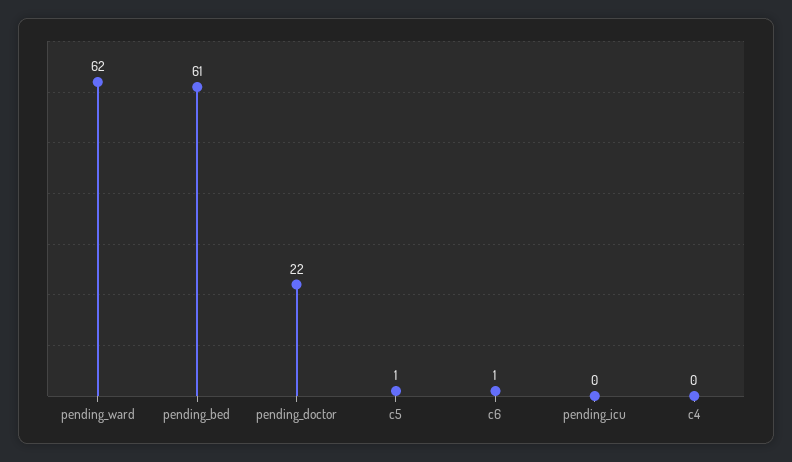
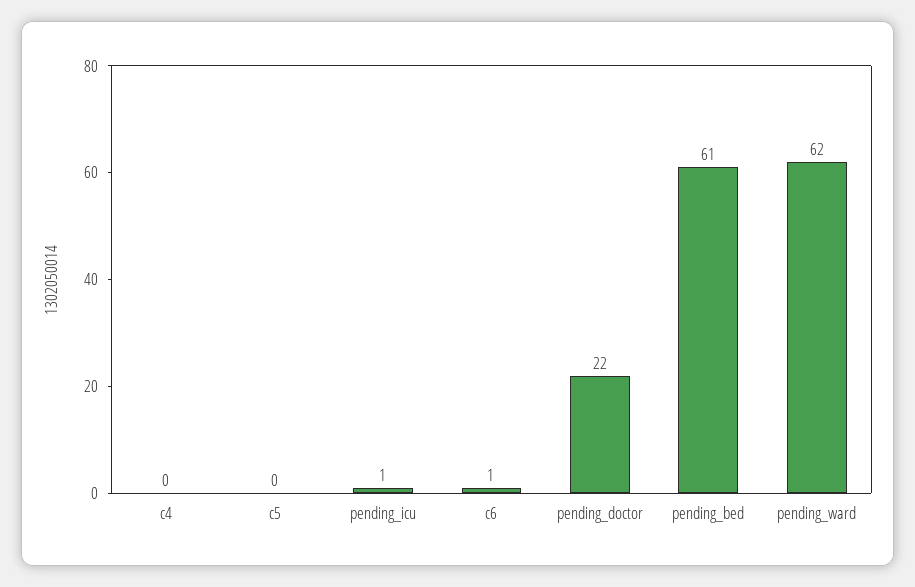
  {
    "pending_ward": 62,
    "pending_bed": 61,
    "pending_doctor": 22,
-   "c5": 1,
+   "c5": 0,
    "c6": 1,
-   "pending_icu": 0,
+   "pending_icu": 1,
    "c4": 0
  }

